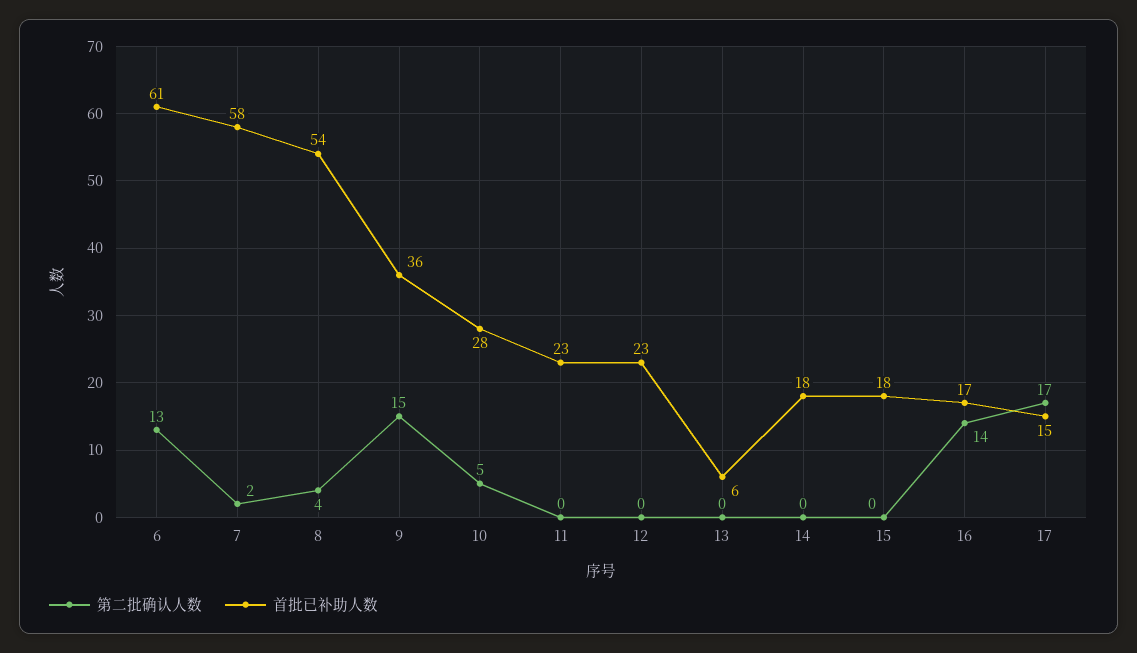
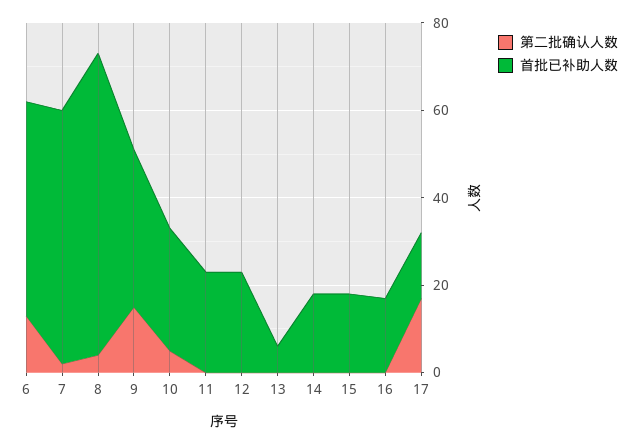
  {
    "第二批确认人数": {
      "6": 13,
      "7": 2,
      "8": 4,
      "9": 15,
      "10": 5,
      "11": 0,
      "12": 0,
      "13": 0,
      "14": 0,
      "15": 0,
-     "16": 14,
+     "16": 0,
      "17": 17
    },
    "首批已补助人数": {
-     "6": 61,
+     "6": 50,
      "7": 58,
-     "8": 54,
+     "8": 70,
      "9": 36,
      "10": 28,
      "11": 23,
      "12": 23,
      "13": 6,
      "14": 18,
      "15": 18,
      "16": 17,
      "17": 15
    }
  }

